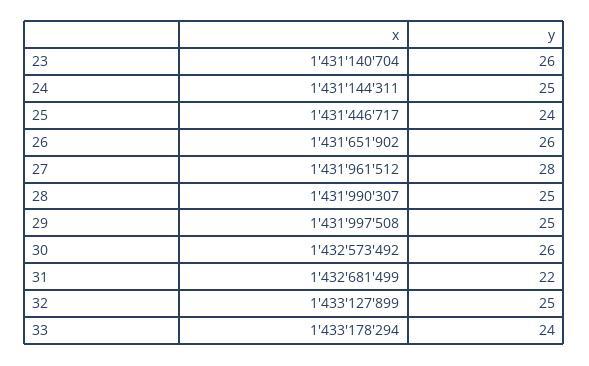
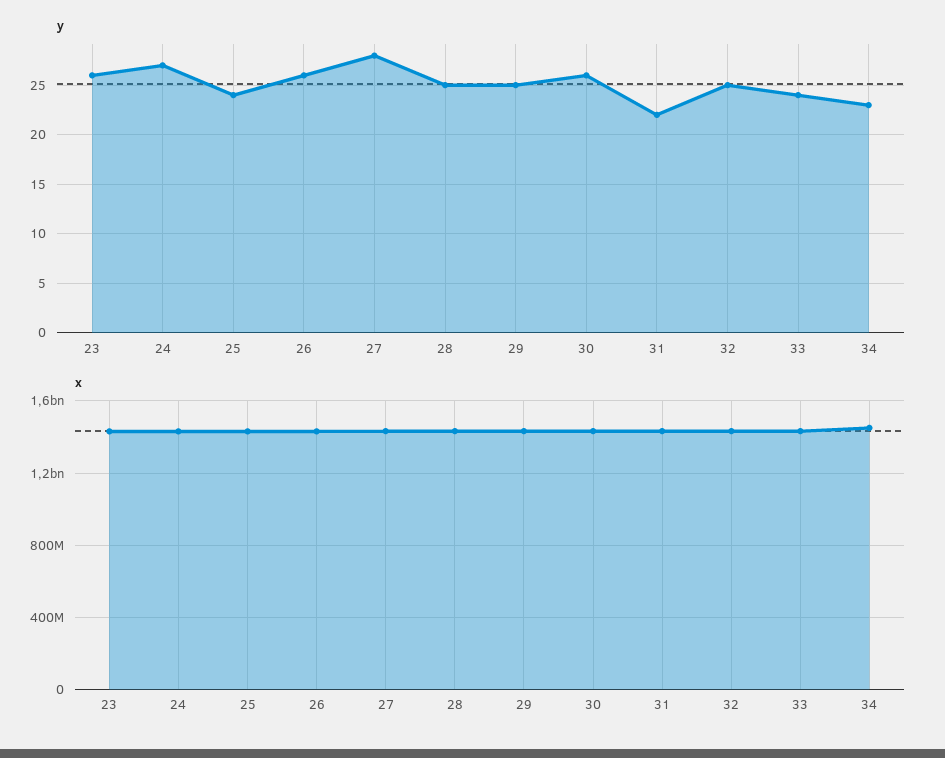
  {
    "x": {
      "23": 1431140704,
      "24": 1431144311,
      "25": 1431446717,
      "26": 1431651902,
      "27": 1431961512,
      "28": 1431990307,
      "29": 1431997508,
      "30": 1432573492,
      "31": 1432681499,
      "32": 1433127899,
-     "33": 1433178294
+     "33": 1433178294,
+     "34": 1450000000
    },
    "y": {
      "23": 26,
-     "24": 25,
+     "24": 27,
      "25": 24,
      "26": 26,
      "27": 28,
      "28": 25,
      "29": 25,
      "30": 26,
      "31": 22,
      "32": 25,
-     "33": 24
+     "33": 24,
+     "34": 23
    }
  }

